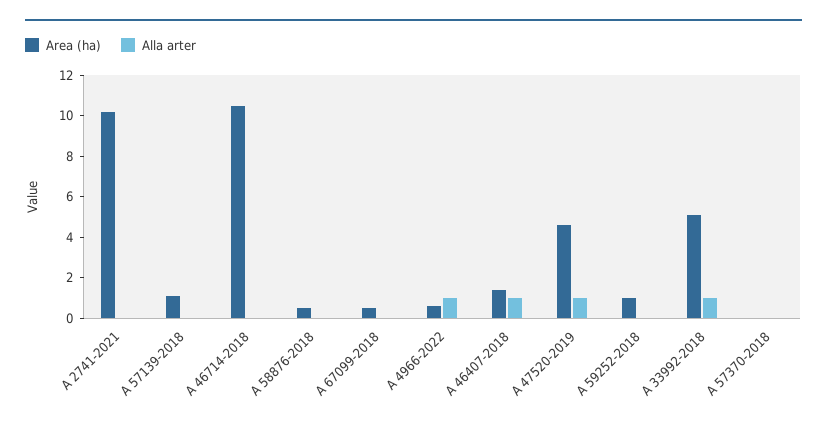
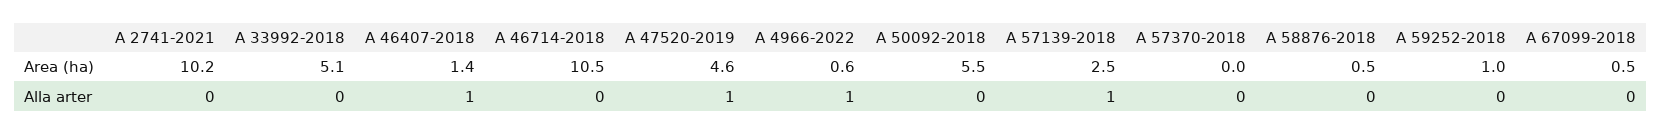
  {
    "Area (ha)": {
      "A 2741-2021": 10.2,
-     "A 57139-2018": 1,
+     "A 57139-2018": 2.5,
      "A 46714-2018": 10.5,
      "A 58876-2018": 0.5,
      "A 67099-2018": 0.5,
      "A 4966-2022": 0.6,
      "A 46407-2018": 1.4,
      "A 47520-2019": 4.6,
      "A 59252-2018": 1,
      "A 33992-2018": 5.1,
-     "A 57370-2018": 0
+     "A 57370-2018": 0,
+     "A 50092-2018": 5.5
    },
    "Alla arter": {
      "A 2741-2021": 0,
-     "A 57139-2018": 0,
+     "A 57139-2018": 1,
      "A 46714-2018": 0,
      "A 58876-2018": 0,
      "A 67099-2018": 0,
      "A 4966-2022": 1,
      "A 46407-2018": 1,
      "A 47520-2019": 1,
      "A 59252-2018": 0,
-     "A 33992-2018": 1,
+     "A 33992-2018": 0,
-     "A 57370-2018": 0
+     "A 57370-2018": 0,
+     "A 50092-2018": 0
    }
  }

